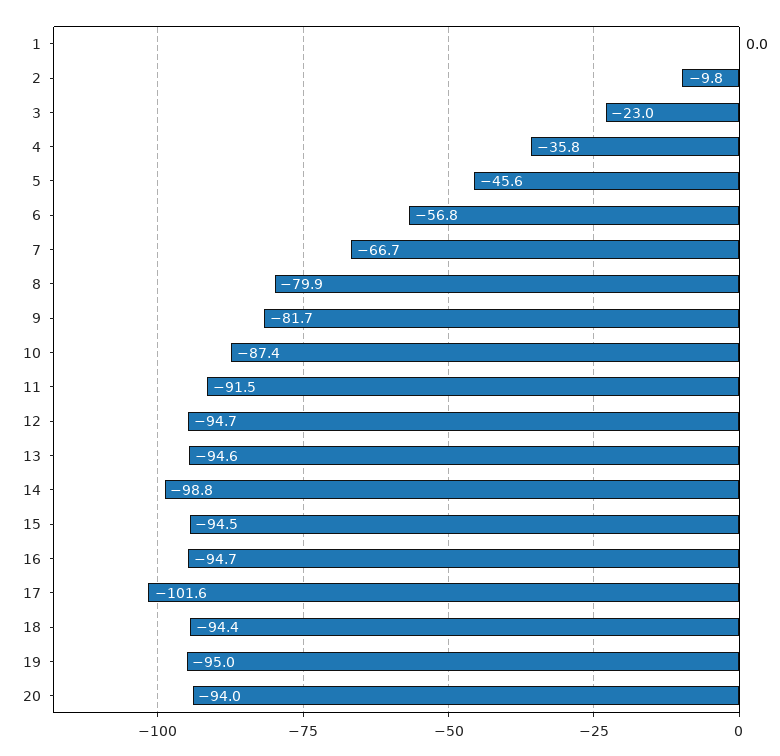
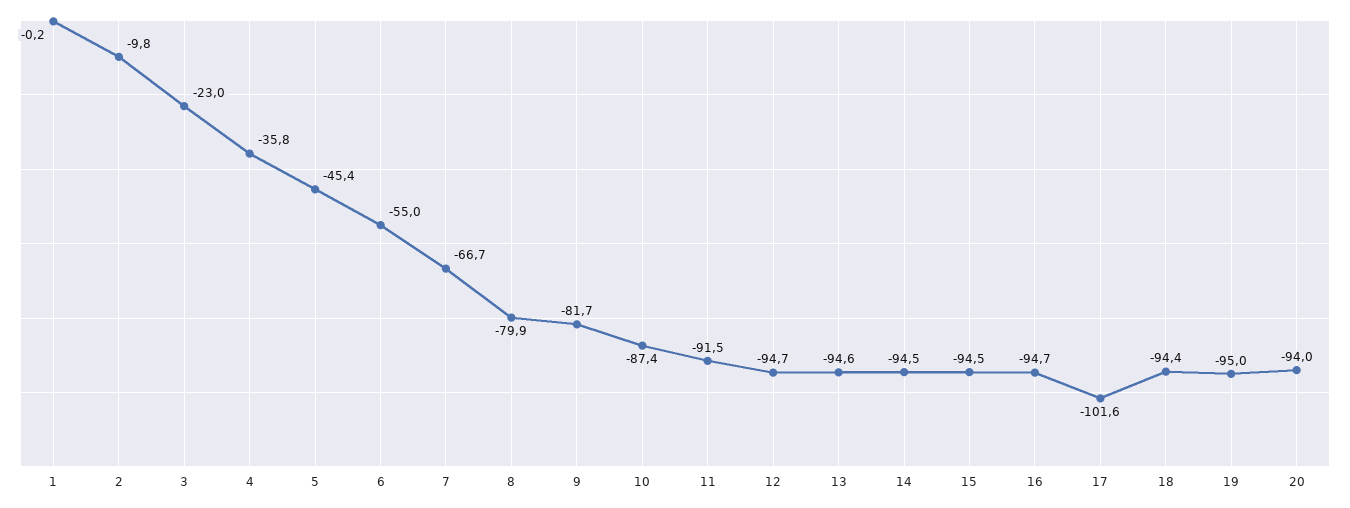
  {
-   "1": 0,
+   "1": -0.2,
    "2": -9.8,
    "3": -23,
    "4": -35.8,
-   "5": -45.6,
+   "5": -45.4,
-   "6": -56.8,
+   "6": -55,
    "7": -66.7,
    "8": -79.9,
    "9": -81.7,
    "10": -87.4,
    "11": -91.5,
    "12": -94.7,
    "13": -94.6,
-   "14": -98.8,
+   "14": -94.5,
    "15": -94.5,
    "16": -94.7,
    "17": -101.6,
    "18": -94.4,
    "19": -95,
    "20": -94
  }

